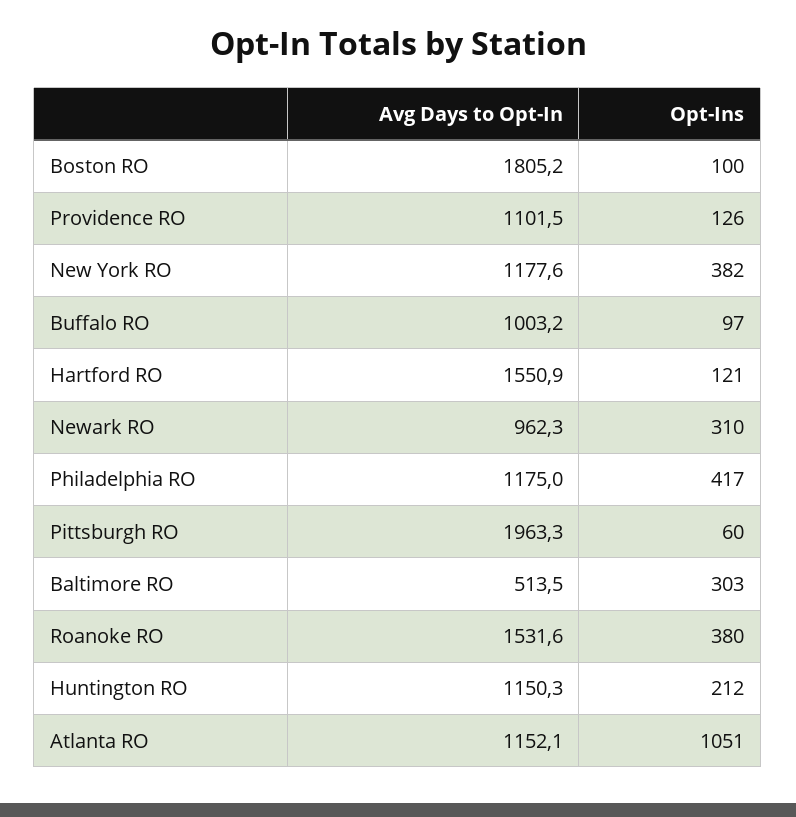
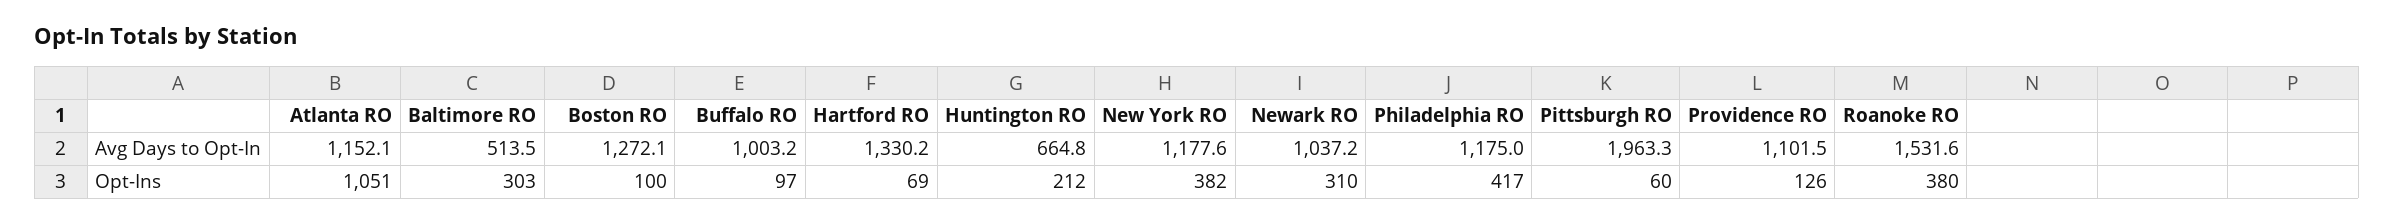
  {
    "Avg Days to Opt-In": {
-     "Boston RO": 1805.2,
+     "Boston RO": 1272.1,
      "Providence RO": 1101.5,
      "New York RO": 1177.6,
      "Buffalo RO": 1003.2,
-     "Hartford RO": 1550.9,
+     "Hartford RO": 1330.2,
-     "Newark RO": 962.3,
+     "Newark RO": 1037.2,
      "Philadelphia RO": 1175,
      "Pittsburgh RO": 1963.3,
      "Baltimore RO": 513.5,
      "Roanoke RO": 1531.6,
-     "Huntington RO": 1150.3,
+     "Huntington RO": 664.8,
      "Atlanta RO": 1152.1
    },
    "Opt-Ins": {
      "Boston RO": 100,
      "Providence RO": 126,
      "New York RO": 382,
      "Buffalo RO": 97,
-     "Hartford RO": 121,
+     "Hartford RO": 69,
      "Newark RO": 310,
      "Philadelphia RO": 417,
      "Pittsburgh RO": 60,
      "Baltimore RO": 303,
      "Roanoke RO": 380,
      "Huntington RO": 212,
      "Atlanta RO": 1051
    }
  }

